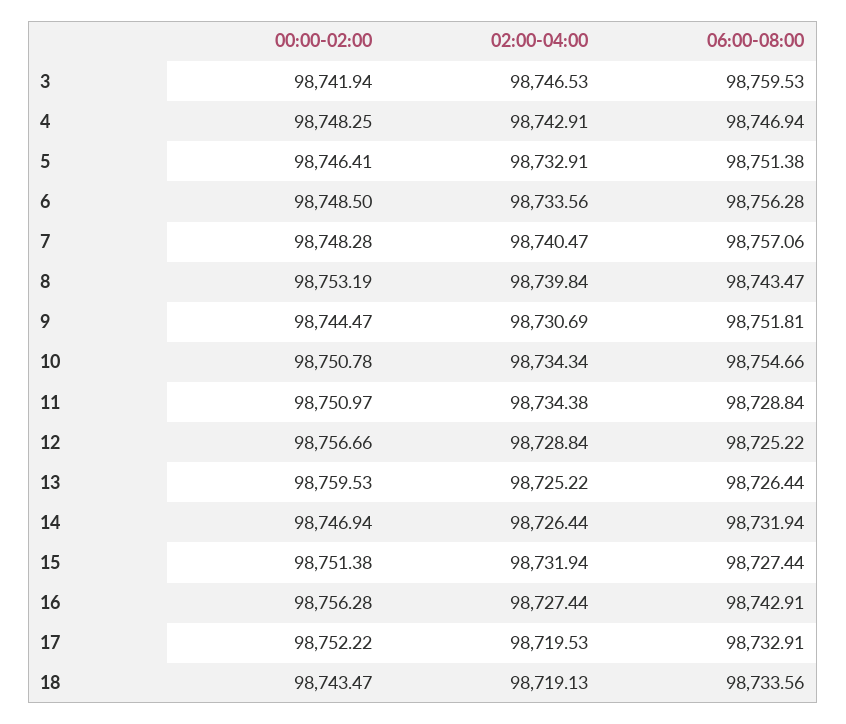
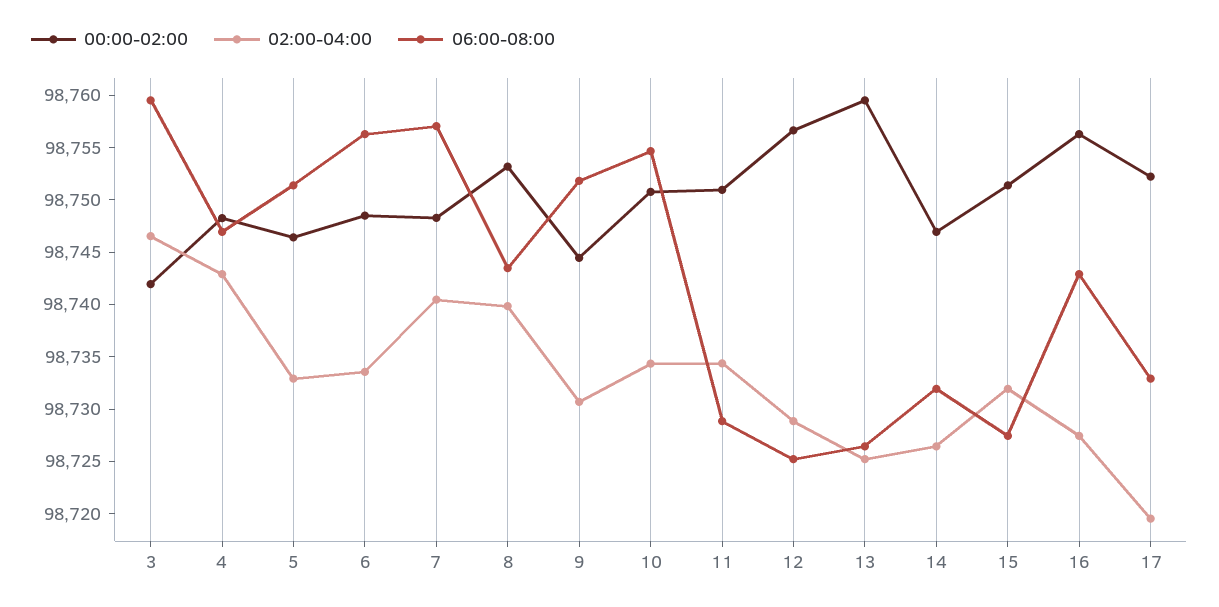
  {
    "00:00-02:00": {
      "3": 98741.94,
      "4": 98748.25,
      "5": 98746.41,
      "6": 98748.5,
      "7": 98748.28,
      "8": 98753.19,
      "9": 98744.47,
      "10": 98750.78,
      "11": 98750.97,
      "12": 98756.66,
      "13": 98759.53,
      "14": 98746.94,
      "15": 98751.38,
      "16": 98756.28,
-     "17": 98752.22,
+     "17": 98752.22
-     "18": 98743.47
    },
    "02:00-04:00": {
      "3": 98746.53,
      "4": 98742.91,
      "5": 98732.91,
      "6": 98733.56,
      "7": 98740.47,
      "8": 98739.84,
      "9": 98730.69,
      "10": 98734.34,
      "11": 98734.38,
      "12": 98728.84,
      "13": 98725.22,
      "14": 98726.44,
      "15": 98731.94,
      "16": 98727.44,
-     "17": 98719.53,
+     "17": 98719.53
-     "18": 98719.13
    },
    "06:00-08:00": {
      "3": 98759.53,
      "4": 98746.94,
      "5": 98751.38,
      "6": 98756.28,
      "7": 98757.06,
      "8": 98743.47,
      "9": 98751.81,
      "10": 98754.66,
      "11": 98728.84,
      "12": 98725.22,
      "13": 98726.44,
      "14": 98731.94,
      "15": 98727.44,
      "16": 98742.91,
-     "17": 98732.91,
+     "17": 98732.91
-     "18": 98733.56
    }
  }

